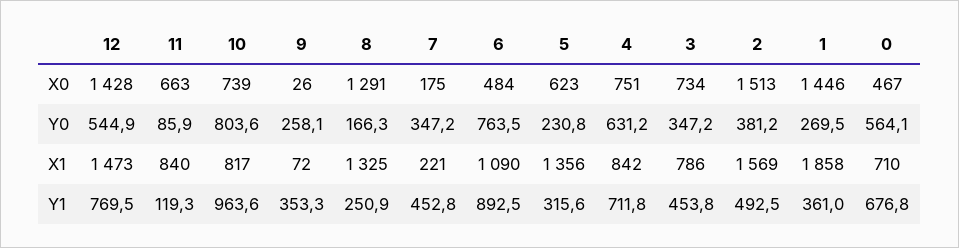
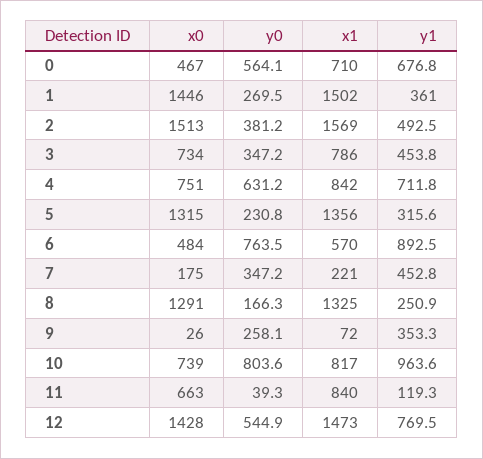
  {
    "12": {
      "X0": 1428,
      "Y0": 544.9,
      "X1": 1473,
      "Y1": 769.5
    },
    "11": {
      "X0": 663,
-     "Y0": 85.9,
+     "Y0": 39.3,
      "X1": 840,
      "Y1": 119.3
    },
    "10": {
      "X0": 739,
      "Y0": 803.6,
      "X1": 817,
      "Y1": 963.6
    },
    "9": {
      "X0": 26,
      "Y0": 258.1,
      "X1": 72,
      "Y1": 353.3
    },
    "8": {
      "X0": 1291,
      "Y0": 166.3,
      "X1": 1325,
      "Y1": 250.9
    },
    "7": {
      "X0": 175,
      "Y0": 347.2,
      "X1": 221,
      "Y1": 452.8
    },
    "6": {
      "X0": 484,
      "Y0": 763.5,
-     "X1": 1090,
+     "X1": 570,
      "Y1": 892.5
    },
    "5": {
-     "X0": 623,
+     "X0": 1315,
      "Y0": 230.8,
      "X1": 1356,
      "Y1": 315.6
    },
    "4": {
      "X0": 751,
      "Y0": 631.2,
      "X1": 842,
      "Y1": 711.8
    },
    "3": {
      "X0": 734,
      "Y0": 347.2,
      "X1": 786,
      "Y1": 453.8
    },
    "2": {
      "X0": 1513,
      "Y0": 381.2,
      "X1": 1569,
      "Y1": 492.5
    },
    "1": {
      "X0": 1446,
      "Y0": 269.5,
-     "X1": 1858,
+     "X1": 1502,
      "Y1": 361
    },
    "0": {
      "X0": 467,
      "Y0": 564.1,
      "X1": 710,
      "Y1": 676.8
    }
  }

